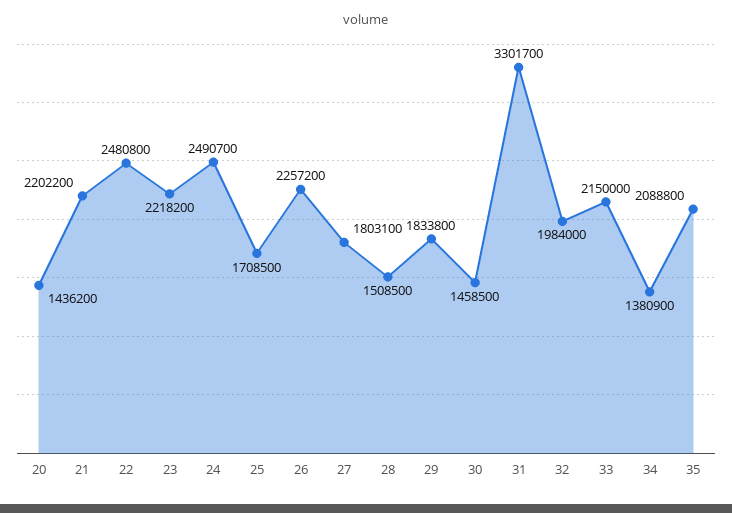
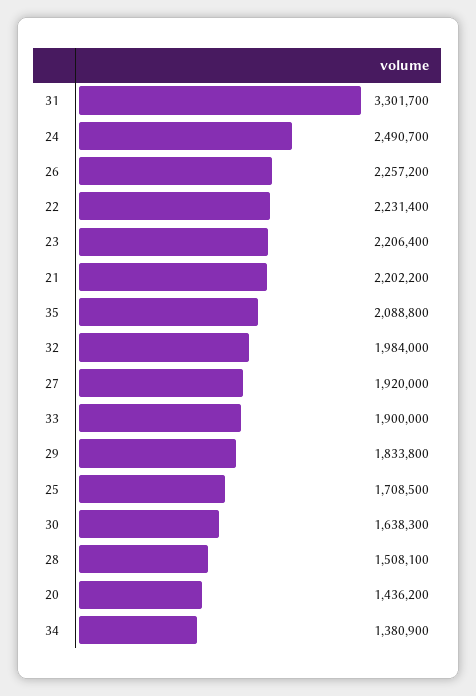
  {
    "20": 1436200,
    "21": 2202200,
-   "22": 2480800,
+   "22": 2231400,
-   "23": 2218200,
+   "23": 2206400,
    "24": 2490700,
    "25": 1708500,
    "26": 2257200,
-   "27": 1803100,
+   "27": 1920000,
-   "28": 1508500,
+   "28": 1508100,
    "29": 1833800,
-   "30": 1458500,
+   "30": 1638300,
    "31": 3301700,
    "32": 1984000,
-   "33": 2150000,
+   "33": 1900000,
    "34": 1380900,
    "35": 2088800
  }

